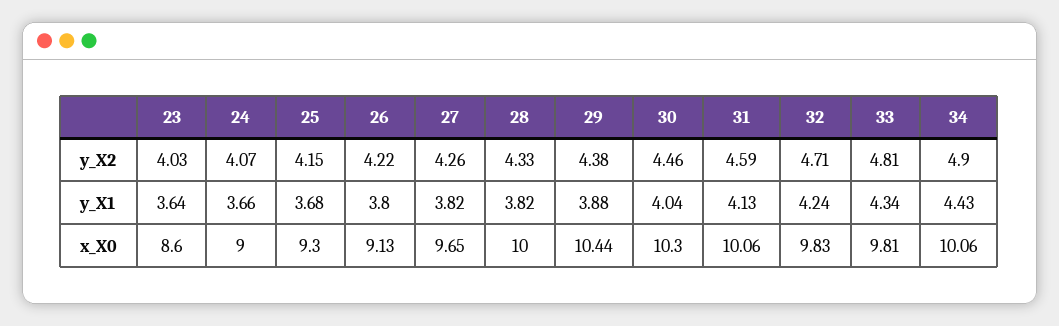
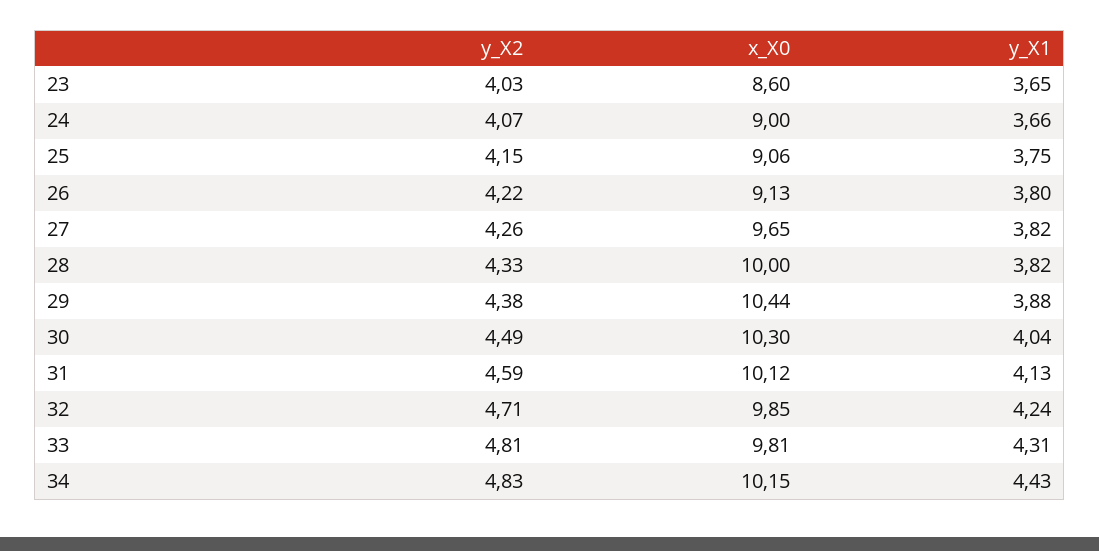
  {
    "23": {
      "y_X2": 4.03,
-     "y_X1": 3.64,
+     "y_X1": 3.65,
      "x_X0": 8.6
    },
    "24": {
      "y_X2": 4.07,
      "y_X1": 3.66,
      "x_X0": 9
    },
    "25": {
      "y_X2": 4.15,
-     "y_X1": 3.68,
+     "y_X1": 3.75,
-     "x_X0": 9.3
+     "x_X0": 9.06
    },
    "26": {
      "y_X2": 4.22,
      "y_X1": 3.8,
      "x_X0": 9.13
    },
    "27": {
      "y_X2": 4.26,
      "y_X1": 3.82,
      "x_X0": 9.65
    },
    "28": {
      "y_X2": 4.33,
      "y_X1": 3.82,
      "x_X0": 10
    },
    "29": {
      "y_X2": 4.38,
      "y_X1": 3.88,
      "x_X0": 10.44
    },
    "30": {
-     "y_X2": 4.46,
+     "y_X2": 4.49,
      "y_X1": 4.04,
      "x_X0": 10.3
    },
    "31": {
      "y_X2": 4.59,
      "y_X1": 4.13,
-     "x_X0": 10.06
+     "x_X0": 10.12
    },
    "32": {
      "y_X2": 4.71,
      "y_X1": 4.24,
-     "x_X0": 9.83
+     "x_X0": 9.85
    },
    "33": {
      "y_X2": 4.81,
-     "y_X1": 4.34,
+     "y_X1": 4.31,
      "x_X0": 9.81
    },
    "34": {
-     "y_X2": 4.9,
+     "y_X2": 4.83,
      "y_X1": 4.43,
-     "x_X0": 10.06
+     "x_X0": 10.15
    }
  }

